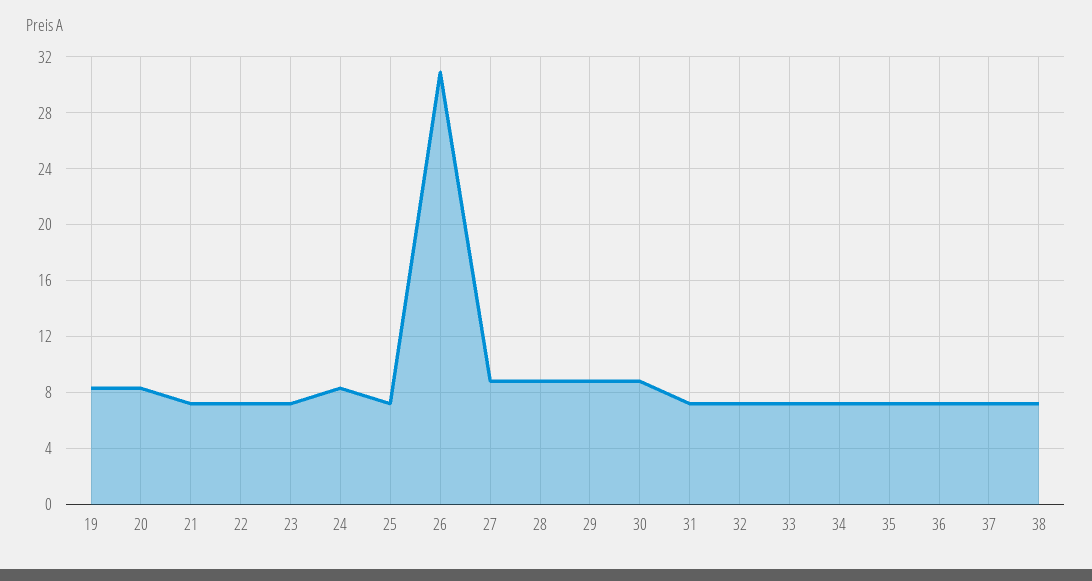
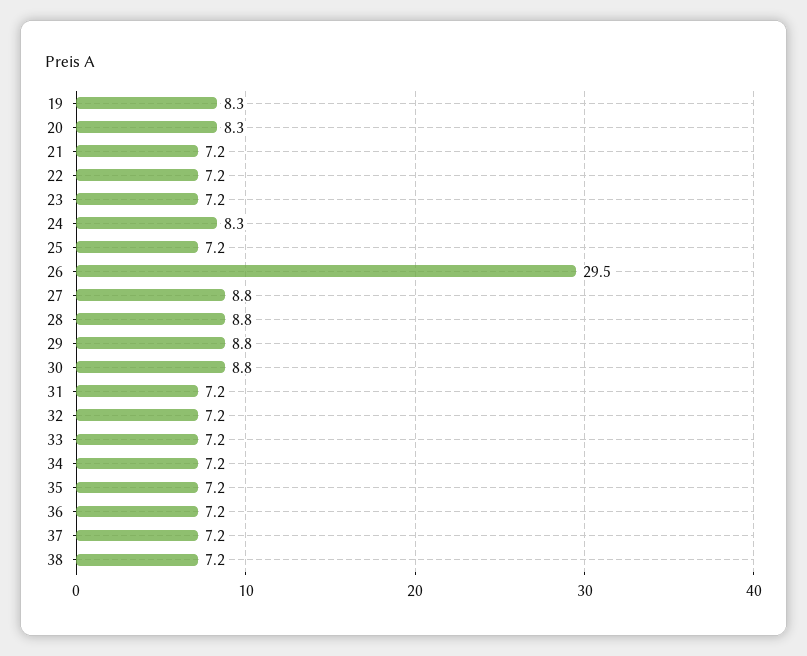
  {
    "19": 8.3,
    "20": 8.3,
    "21": 7.2,
    "22": 7.2,
    "23": 7.2,
    "24": 8.3,
    "25": 7.2,
-   "26": 31,
+   "26": 29.5,
    "27": 8.8,
    "28": 8.8,
    "29": 8.8,
    "30": 8.8,
    "31": 7.2,
    "32": 7.2,
    "33": 7.2,
    "34": 7.2,
    "35": 7.2,
    "36": 7.2,
    "37": 7.2,
    "38": 7.2
  }

